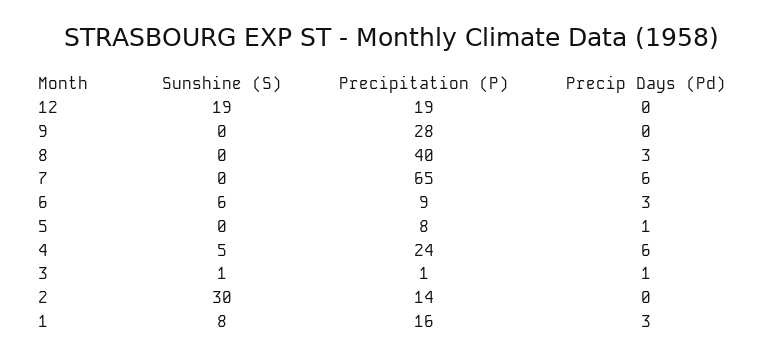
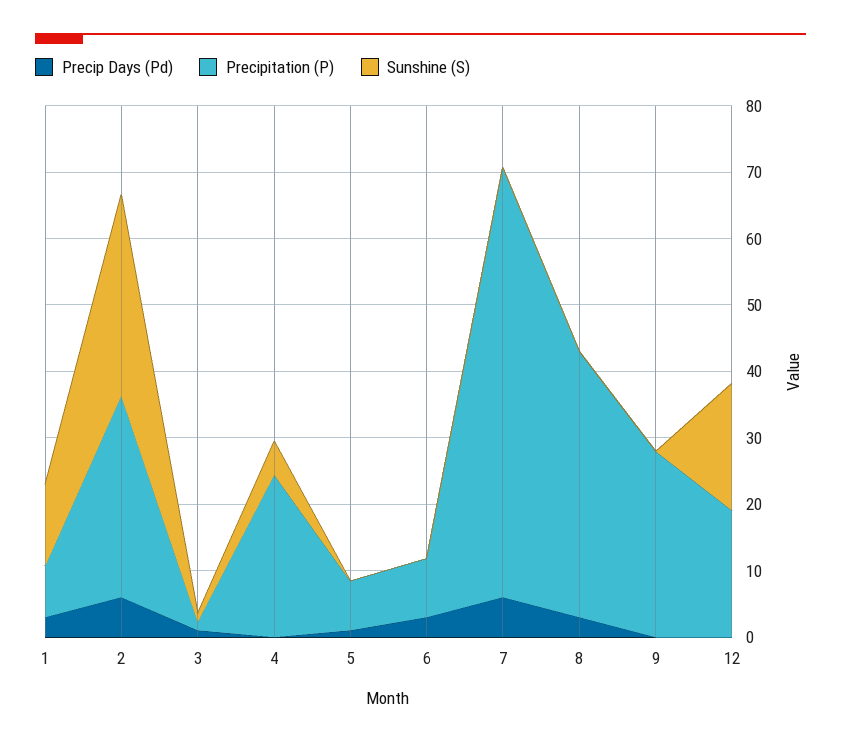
  {
    "Sunshine (S)": {
      "12": 19,
      "9": 0,
      "8": 0,
      "7": 0,
-     "6": 6,
+     "6": 0,
      "5": 0,
      "4": 5,
      "3": 1,
      "2": 30,
-     "1": 8
+     "1": 12
    },
    "Precipitation (P)": {
      "12": 19,
      "9": 28,
      "8": 40,
      "7": 65,
      "6": 9,
      "5": 8,
      "4": 24,
      "3": 1,
-     "2": 14,
+     "2": 30,
-     "1": 16
+     "1": 8
    },
    "Precip Days (Pd)": {
      "12": 0,
      "9": 0,
      "8": 3,
      "7": 6,
      "6": 3,
      "5": 1,
-     "4": 6,
+     "4": 0,
      "3": 1,
-     "2": 0,
+     "2": 6,
      "1": 3
    }
  }

